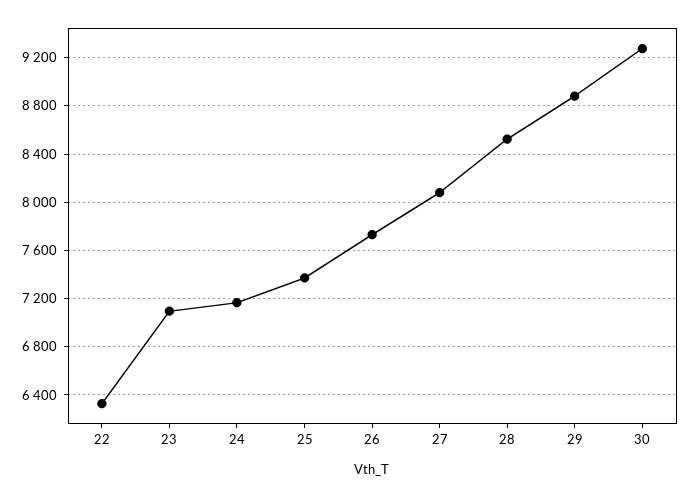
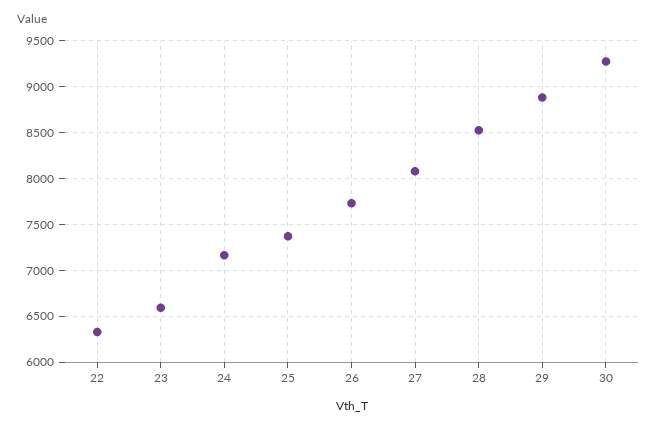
  {
    "22": 6350,
-   "23": 7100,
+   "23": 6600,
    "24": 7150,
    "25": 7350,
    "26": 7750,
    "27": 8100,
    "28": 8550,
    "29": 8900,
    "30": 9300
  }

